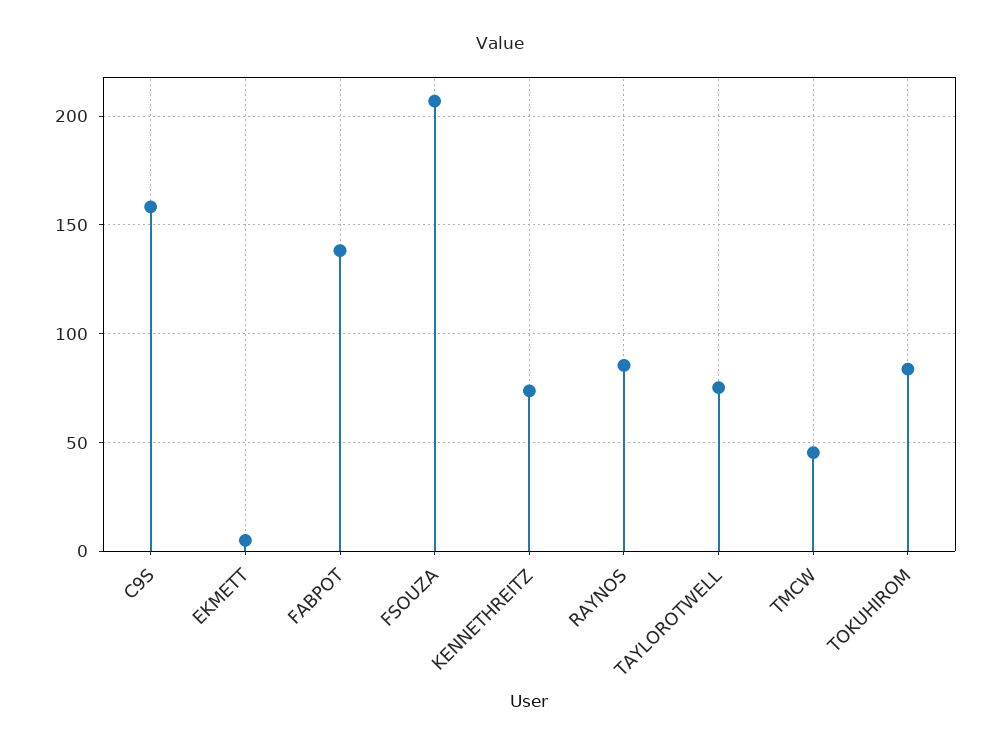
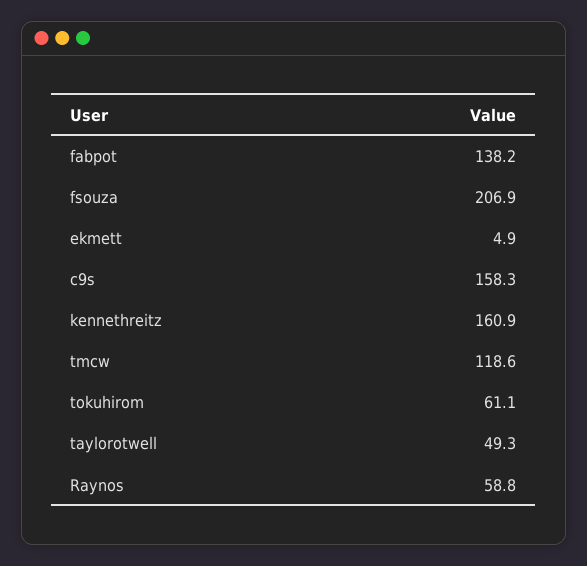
  {
    "C9S": 158.3,
    "EKMETT": 4.9,
    "FABPOT": 138.2,
    "FSOUZA": 206.9,
-   "KENNETHREITZ": 75,
+   "KENNETHREITZ": 160.9,
-   "RAYNOS": 85,
+   "RAYNOS": 58.8,
-   "TAYLOROTWELL": 75,
+   "TAYLOROTWELL": 49.3,
-   "TMCW": 45,
+   "TMCW": 118.6,
-   "TOKUHIROM": 85
+   "TOKUHIROM": 61.1
  }

